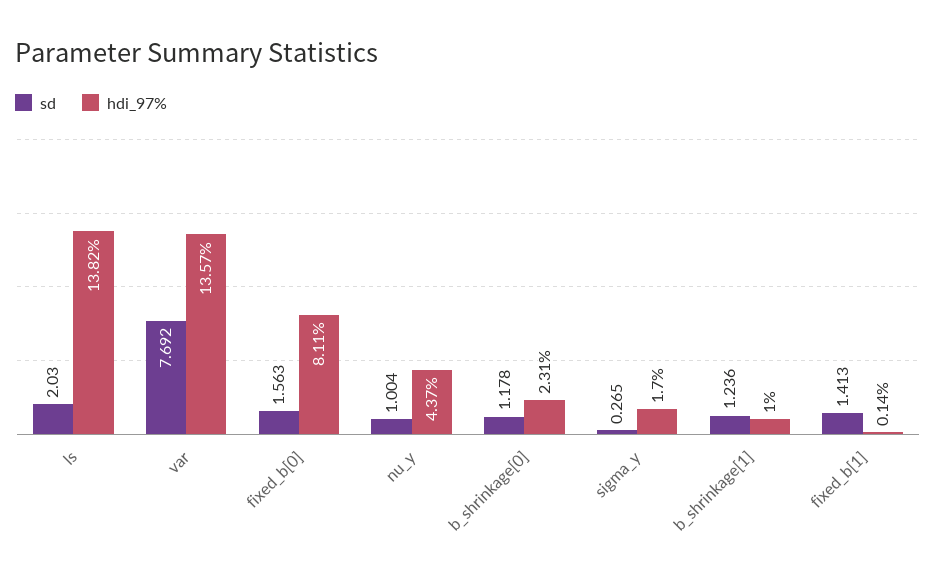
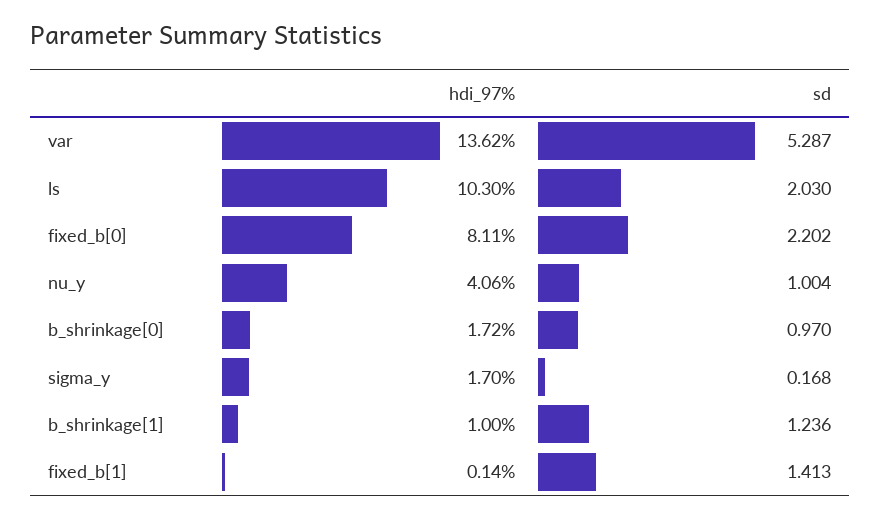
  {
    "sd": {
      "ls": 2.03,
-     "var": 7.692,
+     "var": 5.287,
-     "fixed_b[0]": 1.563,
+     "fixed_b[0]": 2.202,
      "nu_y": 1.004,
-     "b_shrinkage[0]": 1.178,
+     "b_shrinkage[0]": 0.97,
-     "sigma_y": 0.265,
+     "sigma_y": 0.168,
      "b_shrinkage[1]": 1.236,
      "fixed_b[1]": 1.413
    },
    "hdi_97%": {
-     "ls": 13.82,
+     "ls": 10.3,
-     "var": 13.57,
+     "var": 13.62,
      "fixed_b[0]": 8.11,
-     "nu_y": 4.37,
+     "nu_y": 4.06,
-     "b_shrinkage[0]": 2.31,
+     "b_shrinkage[0]": 1.72,
      "sigma_y": 1.7,
      "b_shrinkage[1]": 1,
      "fixed_b[1]": 0.14
    }
  }

